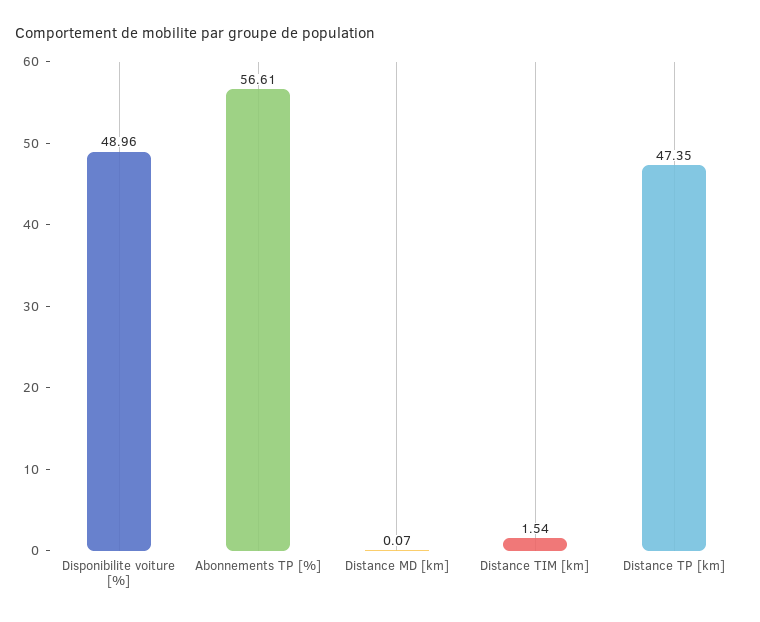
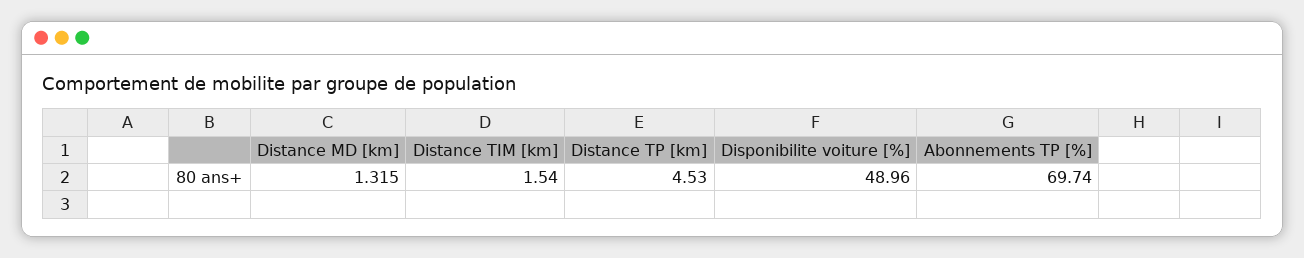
  {
    "Disponibilite voiture [%]": 48.96,
-   "Abonnements TP [%]": 56.61,
+   "Abonnements TP [%]": 69.74,
-   "Distance MD [km]": 0.07,
+   "Distance MD [km]": 1.315,
    "Distance TIM [km]": 1.54,
-   "Distance TP [km]": 47.35
+   "Distance TP [km]": 4.53
  }

